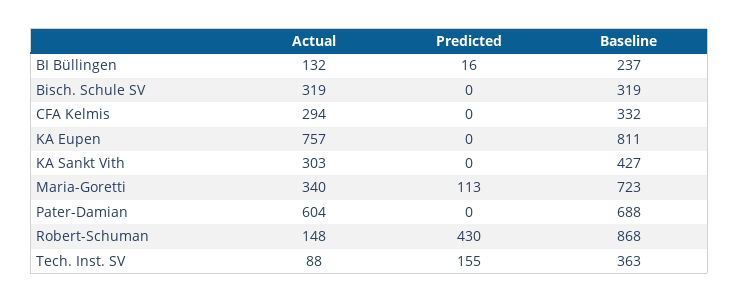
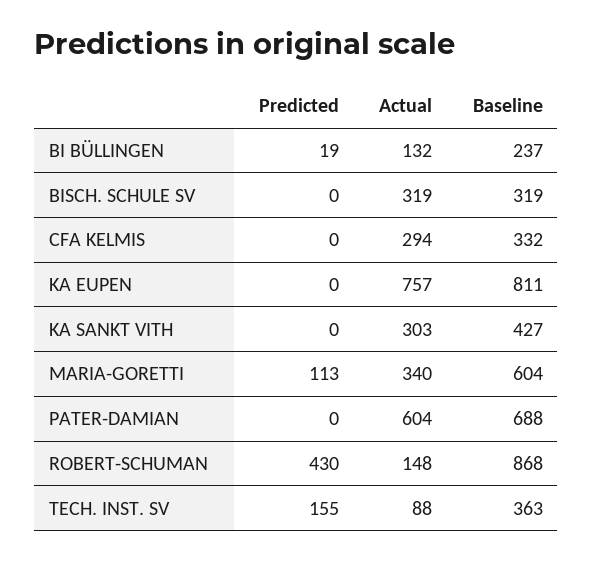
  {
    "Actual": {
      "BI Büllingen": 132,
      "Bisch. Schule SV": 319,
      "CFA Kelmis": 294,
      "KA Eupen": 757,
      "KA Sankt Vith": 303,
      "Maria-Goretti": 340,
      "Pater-Damian": 604,
      "Robert-Schuman": 148,
      "Tech. Inst. SV": 88
    },
    "Predicted": {
-     "BI Büllingen": 16,
+     "BI Büllingen": 19,
      "Bisch. Schule SV": 0,
      "CFA Kelmis": 0,
      "KA Eupen": 0,
      "KA Sankt Vith": 0,
      "Maria-Goretti": 113,
      "Pater-Damian": 0,
      "Robert-Schuman": 430,
      "Tech. Inst. SV": 155
    },
    "Baseline": {
      "BI Büllingen": 237,
      "Bisch. Schule SV": 319,
      "CFA Kelmis": 332,
      "KA Eupen": 811,
      "KA Sankt Vith": 427,
-     "Maria-Goretti": 723,
+     "Maria-Goretti": 604,
      "Pater-Damian": 688,
      "Robert-Schuman": 868,
      "Tech. Inst. SV": 363
    }
  }

